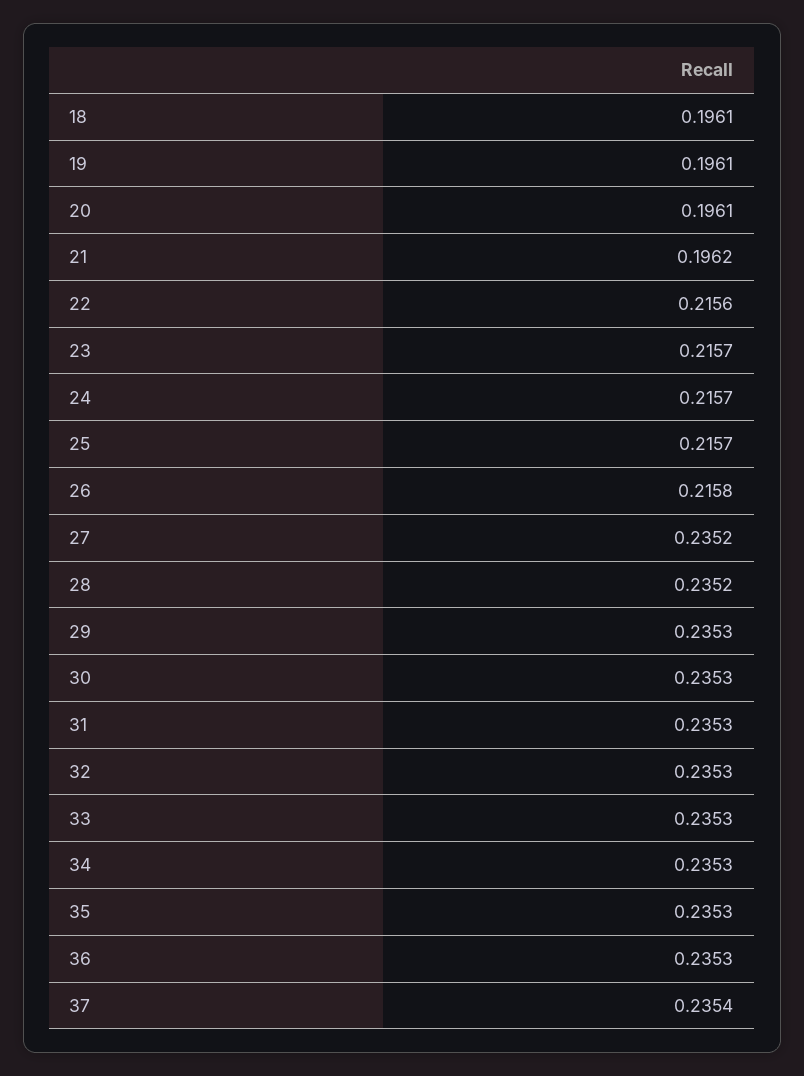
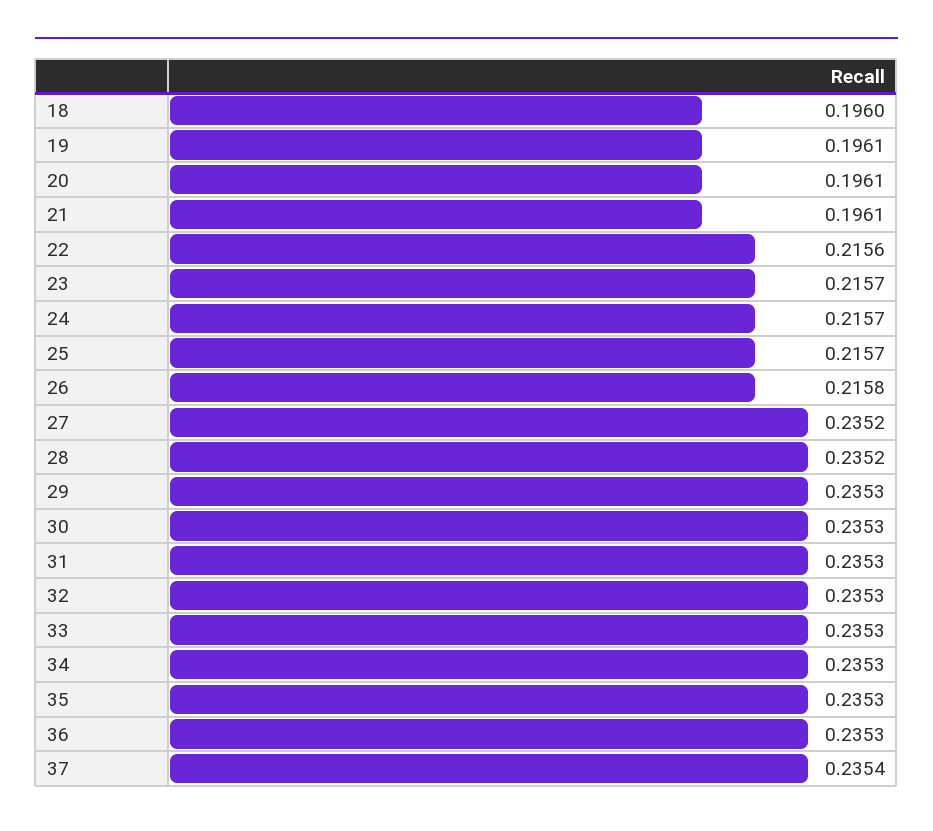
  {
-   "18": 0.1961,
+   "18": 0.196,
    "19": 0.1961,
    "20": 0.1961,
-   "21": 0.1962,
+   "21": 0.1961,
    "22": 0.2156,
    "23": 0.2157,
    "24": 0.2157,
    "25": 0.2157,
    "26": 0.2158,
    "27": 0.2352,
    "28": 0.2352,
    "29": 0.2353,
    "30": 0.2353,
    "31": 0.2353,
    "32": 0.2353,
    "33": 0.2353,
    "34": 0.2353,
    "35": 0.2353,
    "36": 0.2353,
    "37": 0.2354
  }

